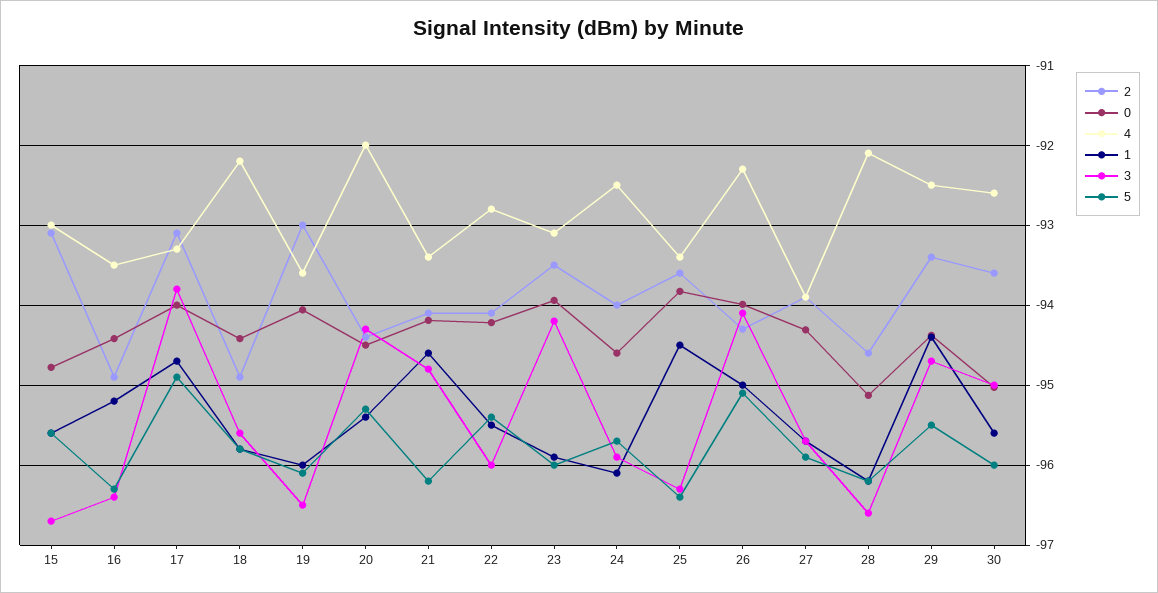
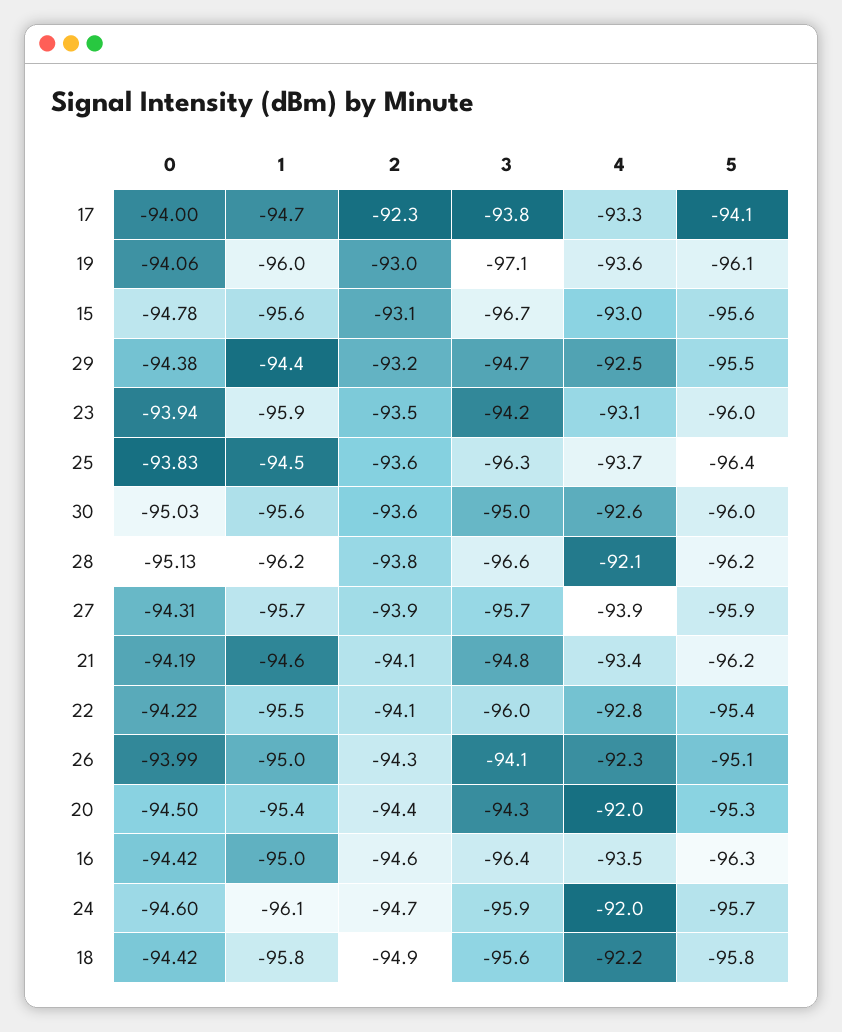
  {
    "2": {
      "15": -93.1,
-     "16": -94.9,
+     "16": -94.6,
-     "17": -93.1,
+     "17": -92.3,
      "18": -94.9,
      "19": -93,
      "20": -94.4,
      "21": -94.1,
      "22": -94.1,
      "23": -93.5,
-     "24": -94,
+     "24": -94.7,
      "25": -93.6,
      "26": -94.3,
      "27": -93.9,
-     "28": -94.6,
+     "28": -93.8,
-     "29": -93.4,
+     "29": -93.2,
      "30": -93.6
    },
    "0": {
      "15": -94.78,
      "16": -94.42,
      "17": -94,
      "18": -94.42,
      "19": -94.06,
      "20": -94.5,
      "21": -94.19,
      "22": -94.22,
      "23": -93.94,
      "24": -94.6,
      "25": -93.83,
      "26": -93.99,
      "27": -94.31,
      "28": -95.13,
      "29": -94.38,
      "30": -95.03
    },
    "4": {
      "15": -93,
      "16": -93.5,
      "17": -93.3,
      "18": -92.2,
      "19": -93.6,
      "20": -92,
      "21": -93.4,
      "22": -92.8,
      "23": -93.1,
-     "24": -92.5,
+     "24": -92,
-     "25": -93.4,
+     "25": -93.7,
      "26": -92.3,
      "27": -93.9,
      "28": -92.1,
      "29": -92.5,
      "30": -92.6
    },
    "1": {
      "15": -95.6,
-     "16": -95.2,
+     "16": -95,
      "17": -94.7,
      "18": -95.8,
      "19": -96,
      "20": -95.4,
      "21": -94.6,
      "22": -95.5,
      "23": -95.9,
      "24": -96.1,
      "25": -94.5,
      "26": -95,
      "27": -95.7,
      "28": -96.2,
      "29": -94.4,
      "30": -95.6
    },
    "3": {
      "15": -96.7,
      "16": -96.4,
      "17": -93.8,
      "18": -95.6,
-     "19": -96.5,
+     "19": -97.1,
      "20": -94.3,
      "21": -94.8,
      "22": -96,
      "23": -94.2,
      "24": -95.9,
      "25": -96.3,
      "26": -94.1,
      "27": -95.7,
      "28": -96.6,
      "29": -94.7,
      "30": -95
    },
    "5": {
      "15": -95.6,
      "16": -96.3,
-     "17": -94.9,
+     "17": -94.1,
      "18": -95.8,
      "19": -96.1,
      "20": -95.3,
      "21": -96.2,
      "22": -95.4,
      "23": -96,
      "24": -95.7,
      "25": -96.4,
      "26": -95.1,
      "27": -95.9,
      "28": -96.2,
      "29": -95.5,
      "30": -96
    }
  }

